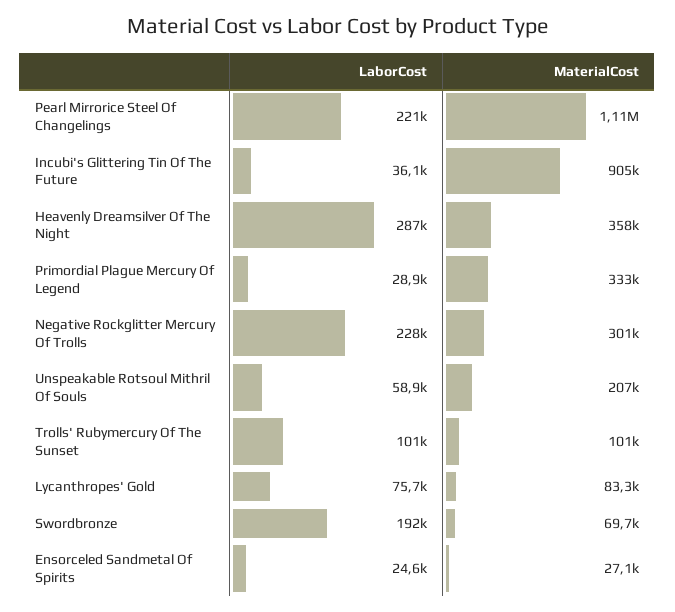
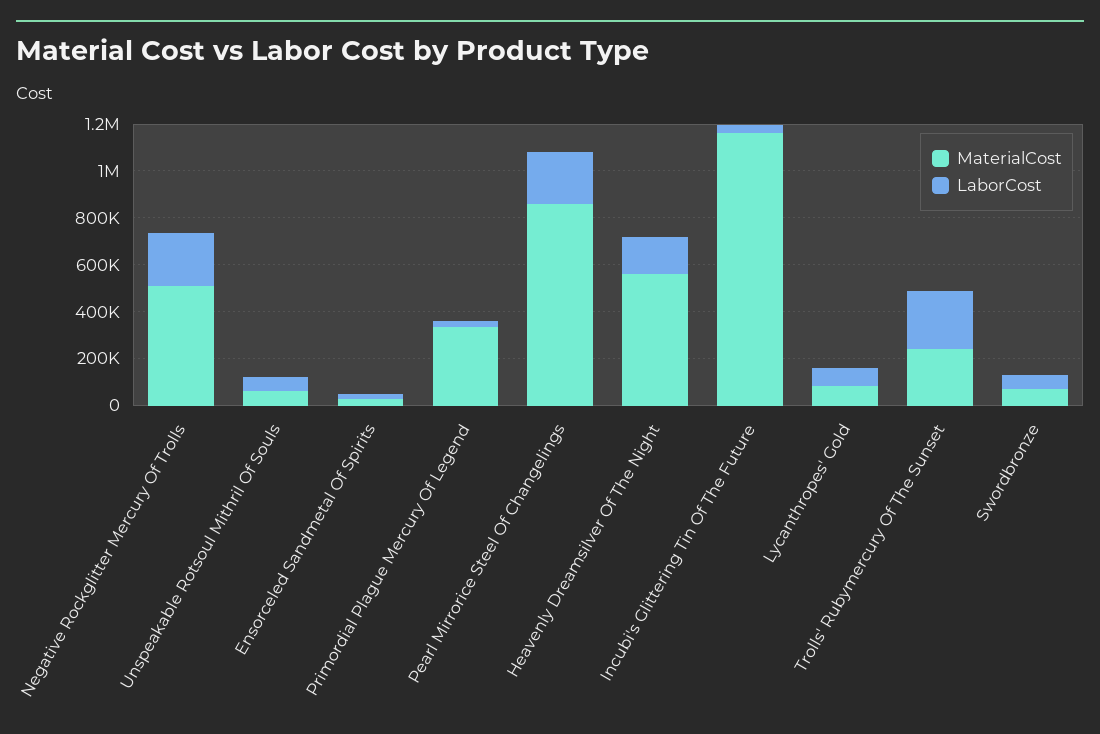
  {
    "LaborCost": {
      "Pearl Mirrorice Steel Of Changelings": 221000,
      "Incubi's Glittering Tin Of The Future": 36100,
-     "Heavenly Dreamsilver Of The Night": 287000,
+     "Heavenly Dreamsilver Of The Night": 150000,
      "Primordial Plague Mercury Of Legend": 28900,
      "Negative Rockglitter Mercury Of Trolls": 228000,
      "Unspeakable Rotsoul Mithril Of Souls": 58900,
-     "Trolls' Rubymercury Of The Sunset": 101000,
+     "Trolls' Rubymercury Of The Sunset": 250000,
      "Lycanthropes' Gold": 75700,
-     "Swordbronze": 192000,
+     "Swordbronze": 50000,
      "Ensorceled Sandmetal Of Spirits": 24600
    },
    "MaterialCost": {
-     "Pearl Mirrorice Steel Of Changelings": 1110000,
+     "Pearl Mirrorice Steel Of Changelings": 850000,
-     "Incubi's Glittering Tin Of The Future": 905000,
+     "Incubi's Glittering Tin Of The Future": 1150000,
-     "Heavenly Dreamsilver Of The Night": 358000,
+     "Heavenly Dreamsilver Of The Night": 550000,
      "Primordial Plague Mercury Of Legend": 333000,
-     "Negative Rockglitter Mercury Of Trolls": 301000,
+     "Negative Rockglitter Mercury Of Trolls": 500000,
-     "Unspeakable Rotsoul Mithril Of Souls": 207000,
+     "Unspeakable Rotsoul Mithril Of Souls": 50000,
-     "Trolls' Rubymercury Of The Sunset": 101000,
+     "Trolls' Rubymercury Of The Sunset": 250000,
      "Lycanthropes' Gold": 83300,
      "Swordbronze": 69700,
      "Ensorceled Sandmetal Of Spirits": 27100
    }
  }

